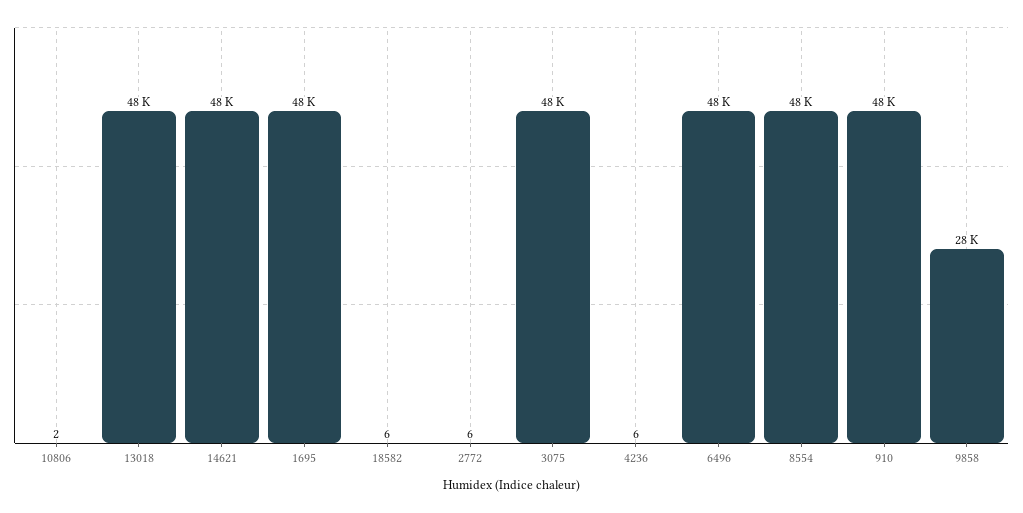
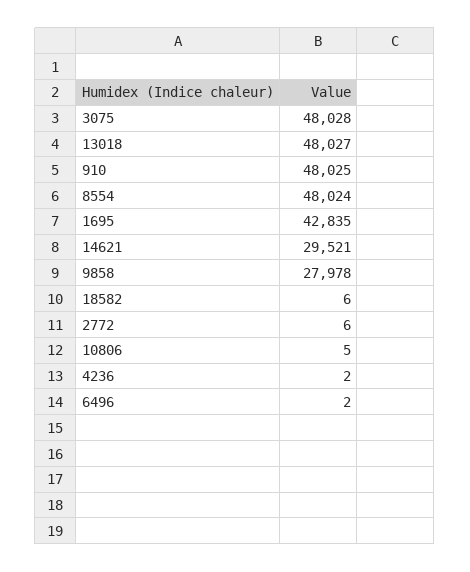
  {
-   "10806": 2,
+   "10806": 5,
    "13018": 48027,
-   "14621": 48000,
+   "14621": 29521,
-   "1695": 48000,
+   "1695": 42835,
    "18582": 6,
    "2772": 6,
    "3075": 48028,
-   "4236": 6,
+   "4236": 2,
-   "6496": 48000,
+   "6496": 2,
    "8554": 48024,
    "910": 48025,
    "9858": 27978
  }

